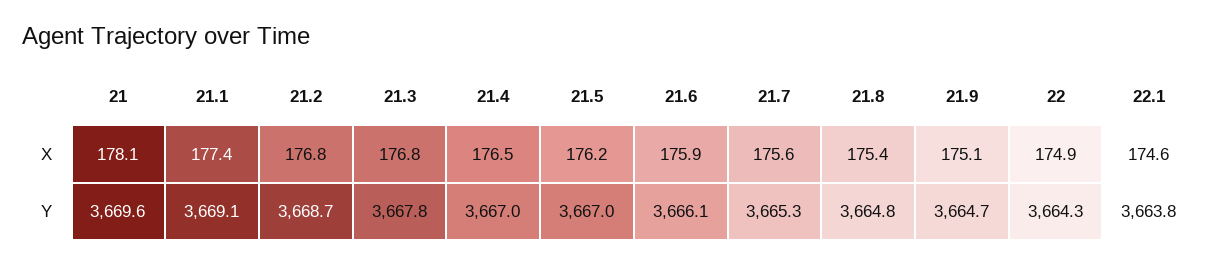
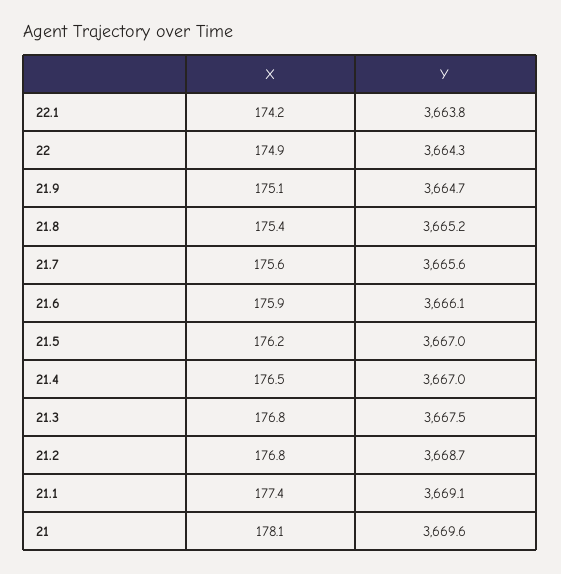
  {
    "21": {
      "X": 178.1,
      "Y": 3669.6
    },
    "21.1": {
      "X": 177.4,
      "Y": 3669.1
    },
    "21.2": {
      "X": 176.8,
      "Y": 3668.7
    },
    "21.3": {
      "X": 176.8,
-     "Y": 3667.8
+     "Y": 3667.5
    },
    "21.4": {
      "X": 176.5,
      "Y": 3667
    },
    "21.5": {
      "X": 176.2,
      "Y": 3667
    },
    "21.6": {
      "X": 175.9,
      "Y": 3666.1
    },
    "21.7": {
      "X": 175.6,
-     "Y": 3665.3
+     "Y": 3665.6
    },
    "21.8": {
      "X": 175.4,
-     "Y": 3664.8
+     "Y": 3665.2
    },
    "21.9": {
      "X": 175.1,
      "Y": 3664.7
    },
    "22": {
      "X": 174.9,
      "Y": 3664.3
    },
    "22.1": {
-     "X": 174.6,
+     "X": 174.2,
      "Y": 3663.8
    }
  }

